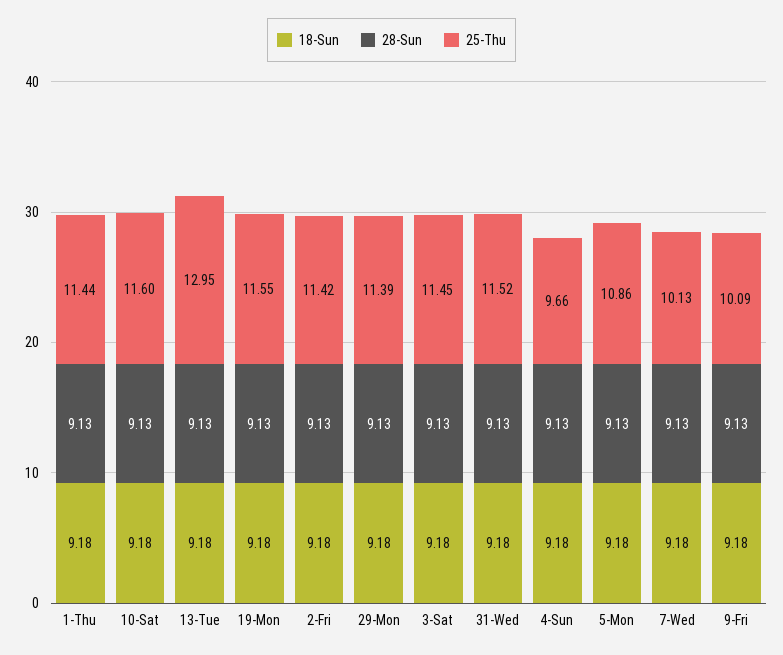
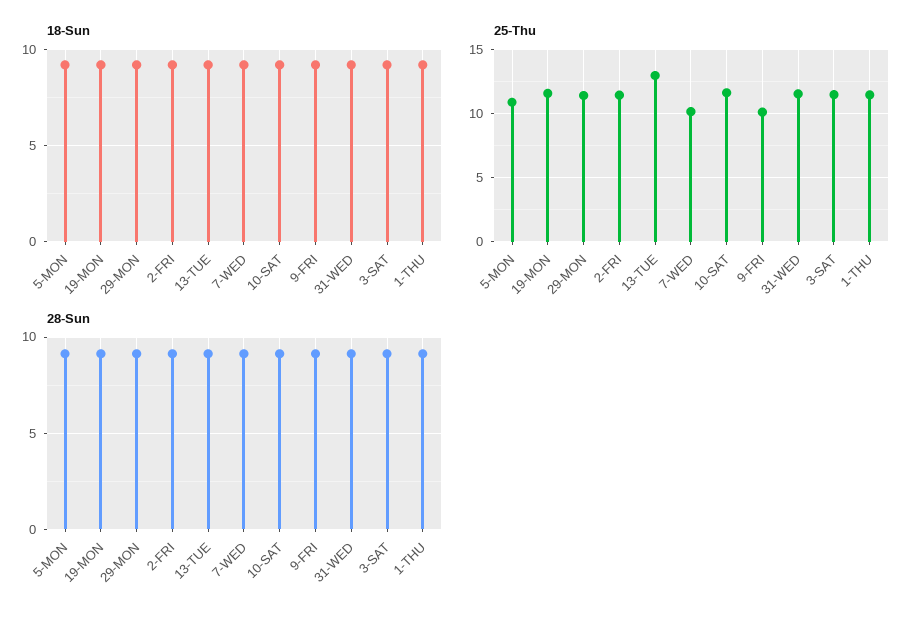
  {
    "18-Sun": {
      "1-Thu": 9.18,
      "10-Sat": 9.18,
      "13-Tue": 9.18,
      "19-Mon": 9.18,
      "2-Fri": 9.18,
      "29-Mon": 9.18,
      "3-Sat": 9.18,
      "31-Wed": 9.18,
-     "4-Sun": 9.18,
      "5-Mon": 9.18,
      "7-Wed": 9.18,
      "9-Fri": 9.18
    },
    "28-Sun": {
      "1-Thu": 9.13,
      "10-Sat": 9.13,
      "13-Tue": 9.13,
      "19-Mon": 9.13,
      "2-Fri": 9.13,
      "29-Mon": 9.13,
      "3-Sat": 9.13,
      "31-Wed": 9.13,
-     "4-Sun": 9.13,
      "5-Mon": 9.13,
      "7-Wed": 9.13,
      "9-Fri": 9.13
    },
    "25-Thu": {
      "1-Thu": 11.44,
      "10-Sat": 11.6,
      "13-Tue": 12.95,
      "19-Mon": 11.55,
      "2-Fri": 11.42,
      "29-Mon": 11.39,
      "3-Sat": 11.45,
      "31-Wed": 11.52,
-     "4-Sun": 9.66,
      "5-Mon": 10.86,
      "7-Wed": 10.13,
      "9-Fri": 10.09
    }
  }

